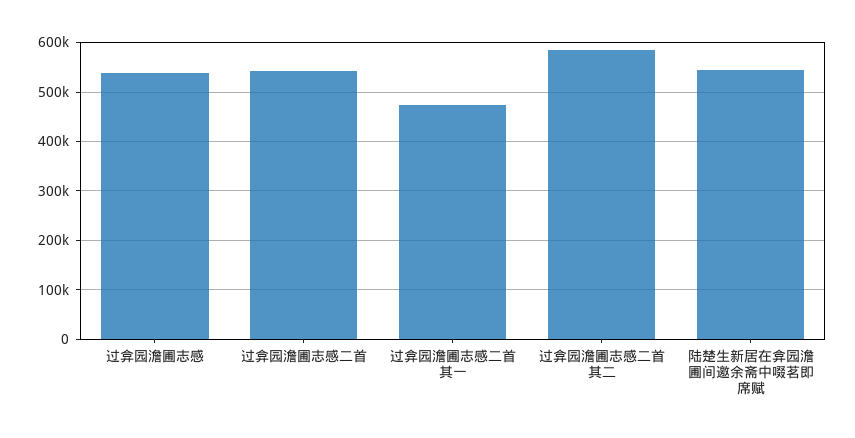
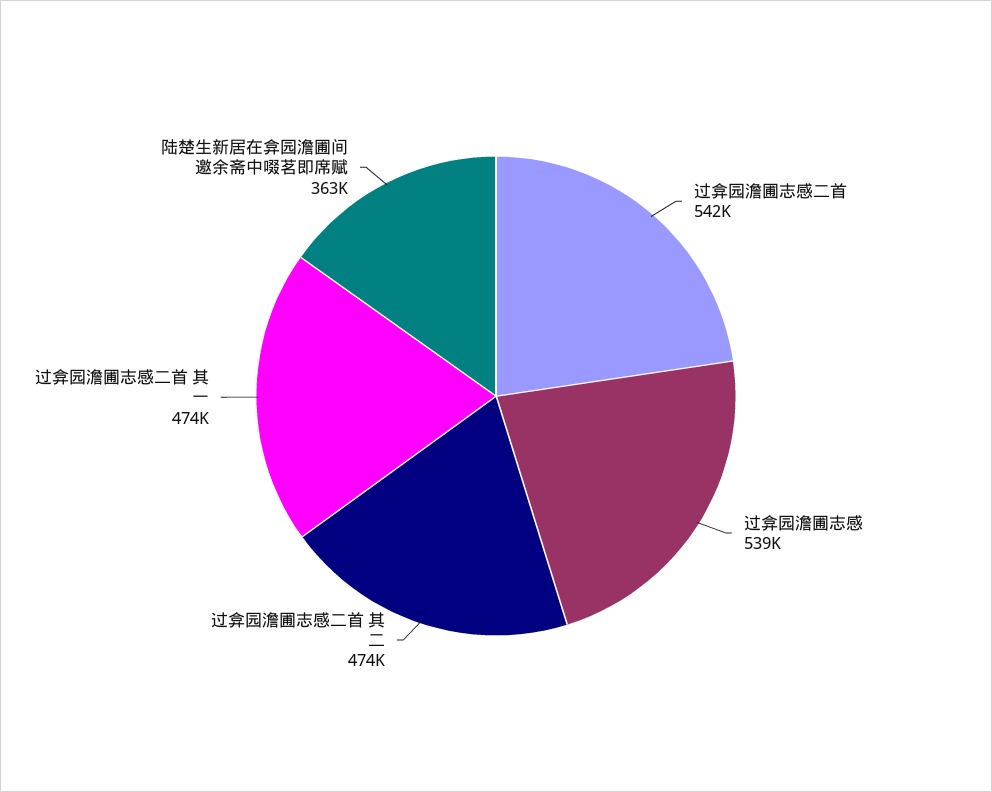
  {
    "过弇园澹圃志感": 539000,
    "过弇园澹圃志感二首": 542000,
    "过弇园澹圃志感二首 其一": 474000,
-   "过弇园澹圃志感二首 其二": 580000,
+   "过弇园澹圃志感二首 其二": 474000,
-   "陆楚生新居在弇园澹圃间邀余斋中啜茗即席赋": 540000
+   "陆楚生新居在弇园澹圃间邀余斋中啜茗即席赋": 363000
  }

